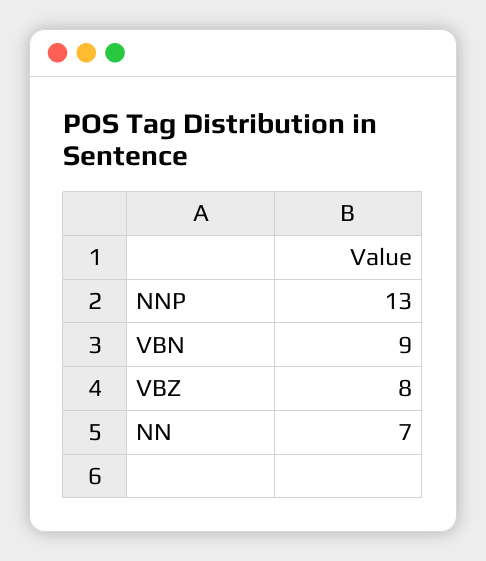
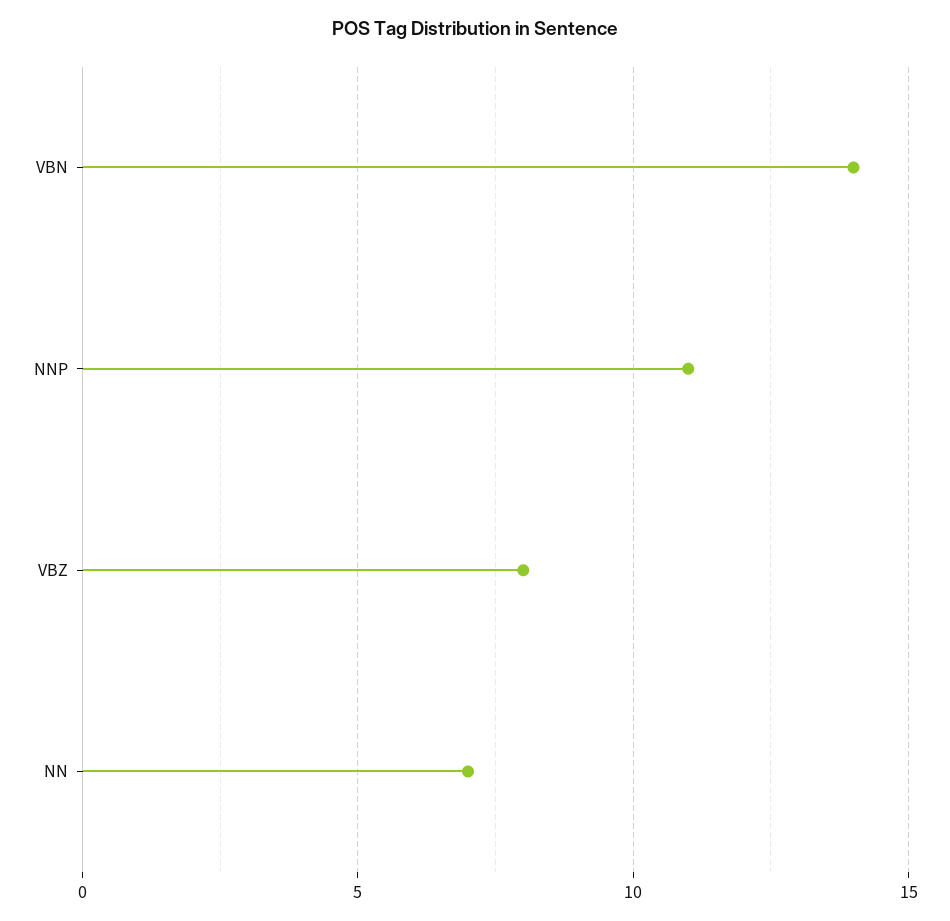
  {
-   "NNP": 13,
+   "NNP": 11,
-   "VBN": 9,
+   "VBN": 14,
    "VBZ": 8,
    "NN": 7
  }

